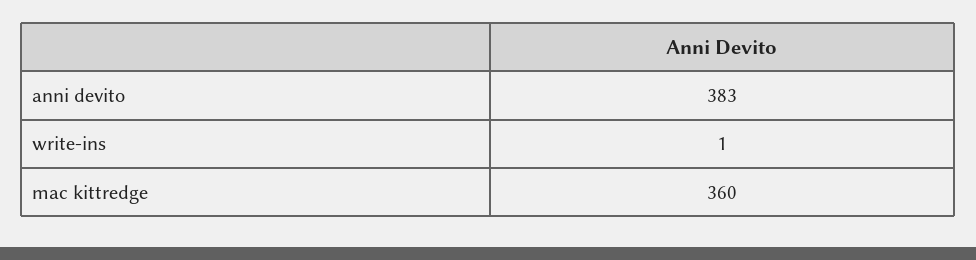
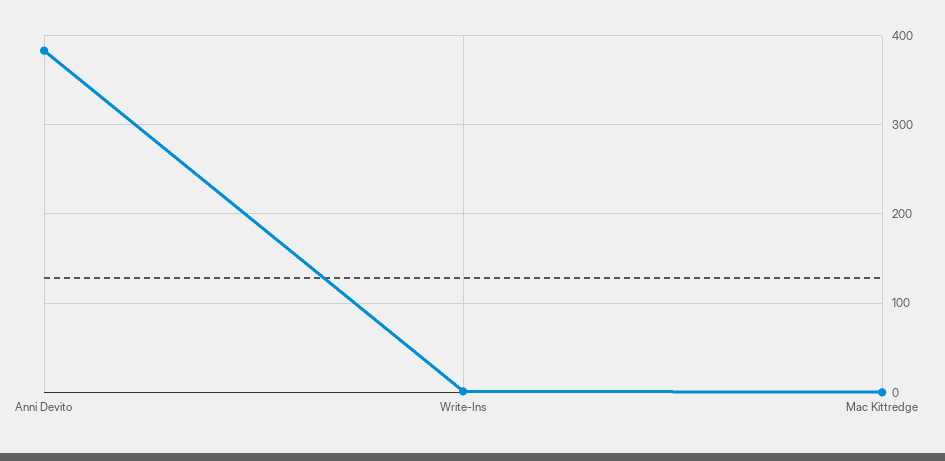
  {
    "anni devito": 383,
    "write-ins": 1,
-   "mac kittredge": 360
+   "mac kittredge": 0
  }

